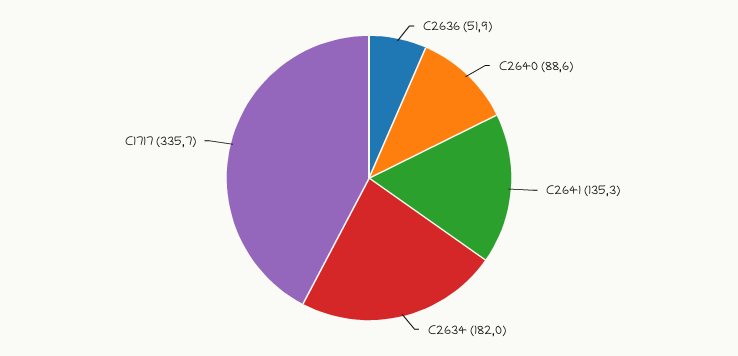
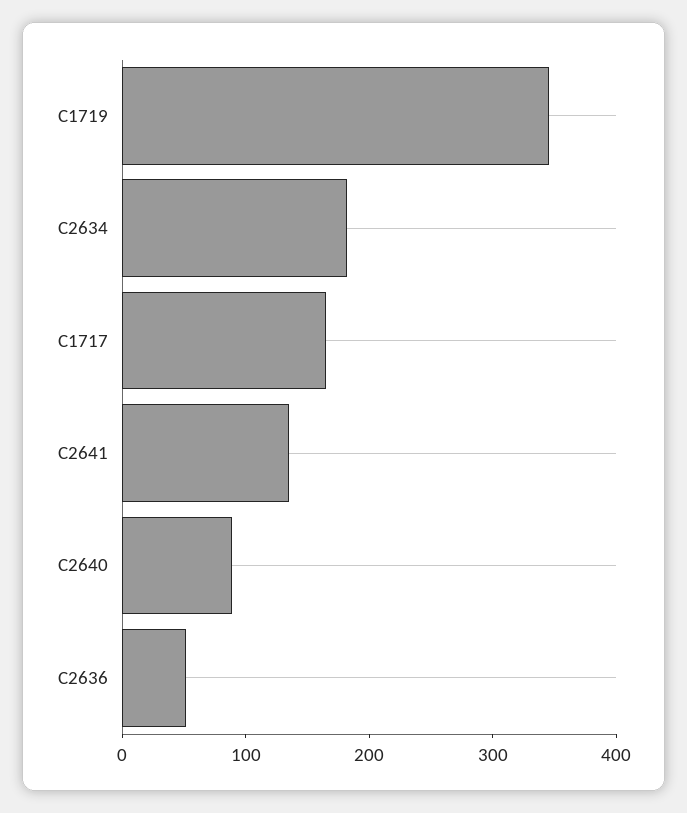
  {
    "C2636": 51.9,
    "C2640": 88.6,
    "C2641": 135.3,
    "C2634": 182,
-   "C1717": 335.7
+   "C1717": 160,
+   "C1719": 340
  }

